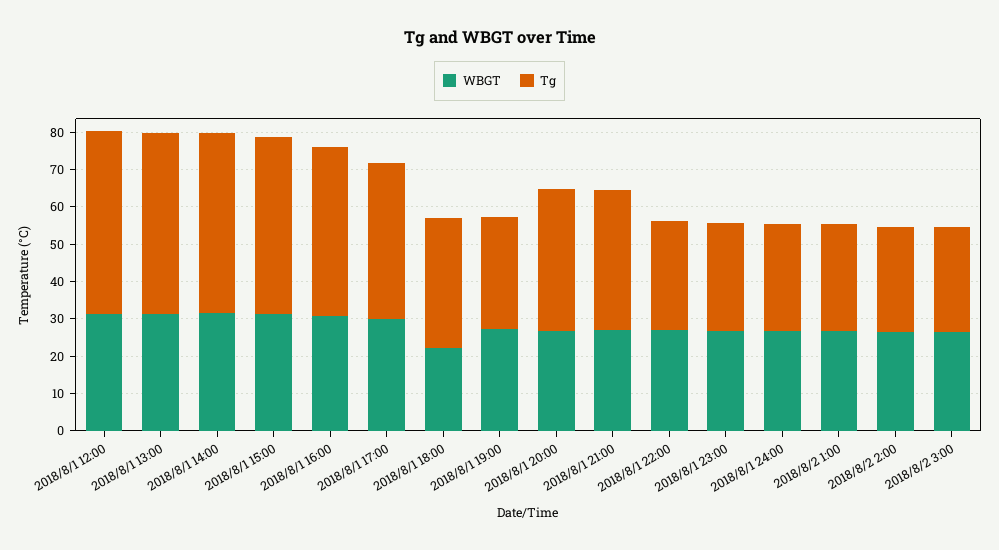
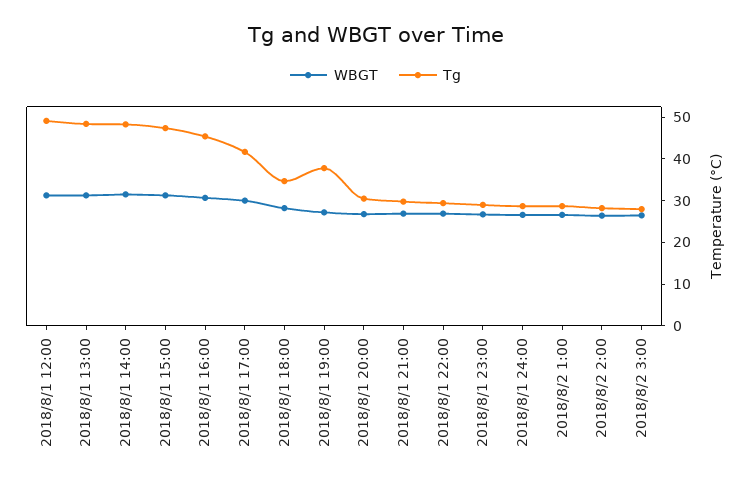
  {
    "WBGT": {
      "2018/8/1 12:00": 32,
      "2018/8/1 13:00": 32,
      "2018/8/1 14:00": 32,
      "2018/8/1 15:00": 32,
      "2018/8/1 16:00": 30,
      "2018/8/1 17:00": 30,
-     "2018/8/1 18:00": 22.5,
+     "2018/8/1 18:00": 28,
      "2018/8/1 19:00": 28,
      "2018/8/1 20:00": 26,
      "2018/8/1 21:00": 26,
      "2018/8/1 22:00": 26,
      "2018/8/1 23:00": 26,
      "2018/8/1 24:00": 26,
      "2018/8/2 1:00": 26,
      "2018/8/2 2:00": 26,
      "2018/8/2 3:00": 26
    },
    "Tg": {
      "2018/8/1 12:00": 50,
      "2018/8/1 13:00": 48,
      "2018/8/1 14:00": 48,
      "2018/8/1 15:00": 48,
      "2018/8/1 16:00": 46,
      "2018/8/1 17:00": 42,
      "2018/8/1 18:00": 34,
-     "2018/8/1 19:00": 30,
+     "2018/8/1 19:00": 38,
-     "2018/8/1 20:00": 37.5,
+     "2018/8/1 20:00": 30,
-     "2018/8/1 21:00": 37.5,
+     "2018/8/1 21:00": 30,
      "2018/8/1 22:00": 30,
      "2018/8/1 23:00": 30,
      "2018/8/1 24:00": 28,
      "2018/8/2 1:00": 28,
      "2018/8/2 2:00": 28,
      "2018/8/2 3:00": 28
    }
  }

